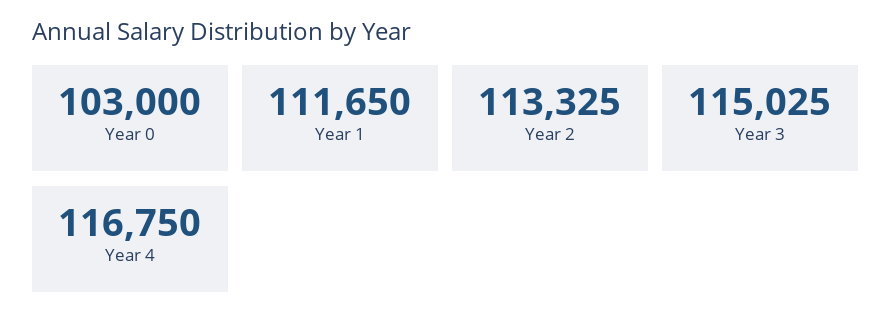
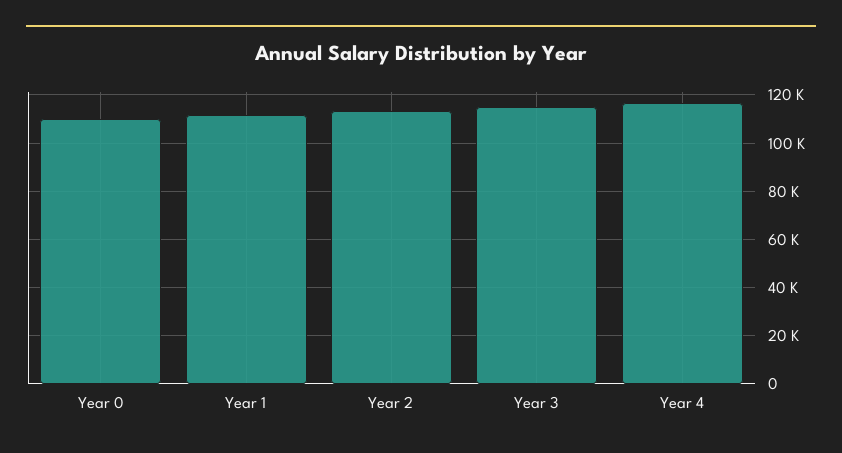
  {
-   "Year 0": 103000,
+   "Year 0": 110000,
    "Year 1": 111650,
    "Year 2": 113325,
    "Year 3": 115025,
    "Year 4": 116750
  }

